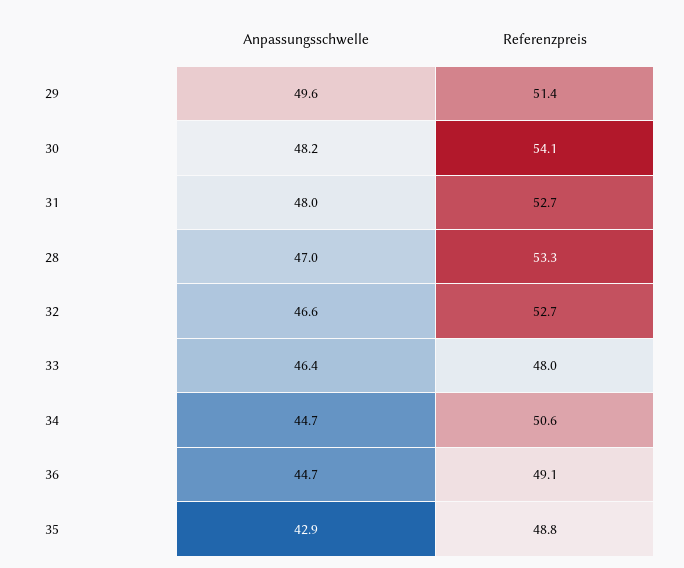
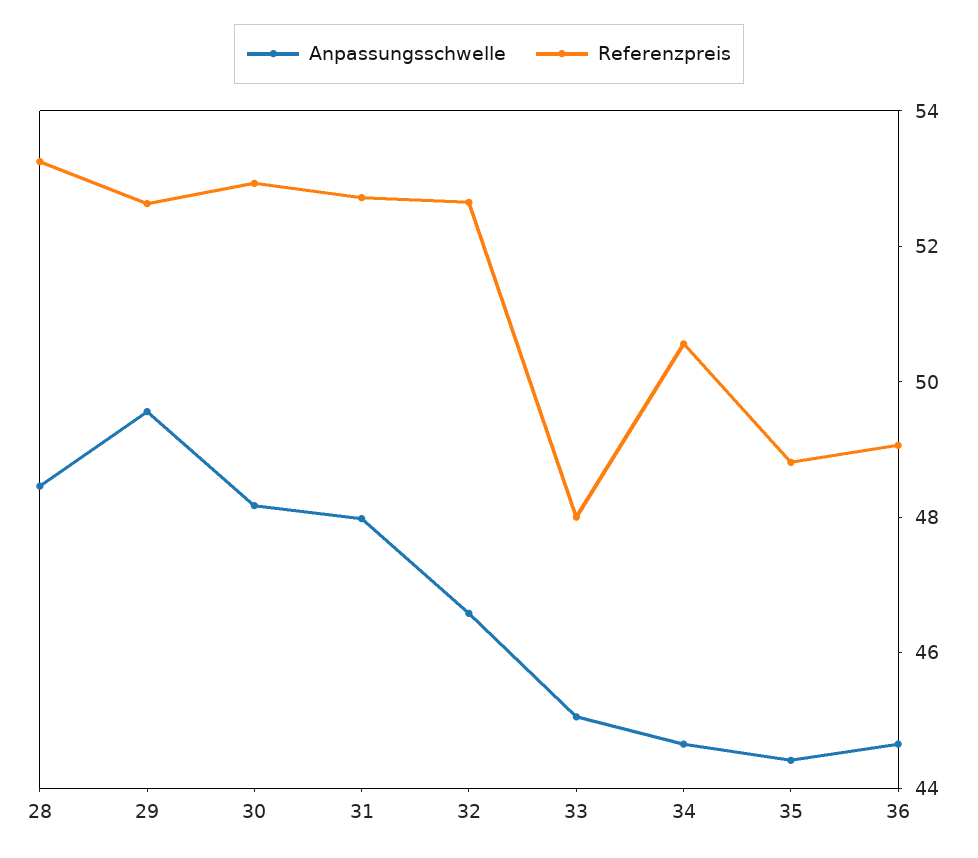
  {
    "Anpassungsschwelle": {
      "29": 49.6,
      "30": 48.2,
      "31": 48,
-     "28": 47,
+     "28": 48.5,
      "32": 46.6,
-     "33": 46.4,
+     "33": 45,
      "34": 44.7,
      "36": 44.7,
-     "35": 42.9
+     "35": 44.5
    },
    "Referenzpreis": {
-     "29": 51.4,
+     "29": 52.5,
-     "30": 54.1,
+     "30": 53,
      "31": 52.7,
      "28": 53.3,
      "32": 52.7,
      "33": 48,
      "34": 50.6,
      "36": 49.1,
      "35": 48.8
    }
  }

